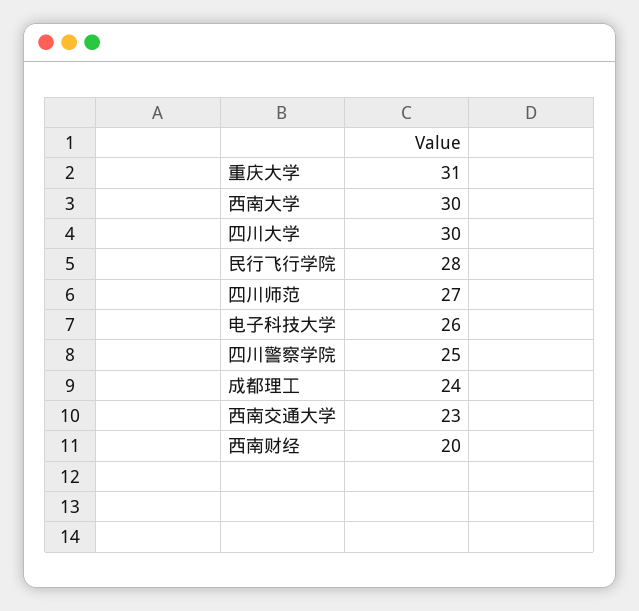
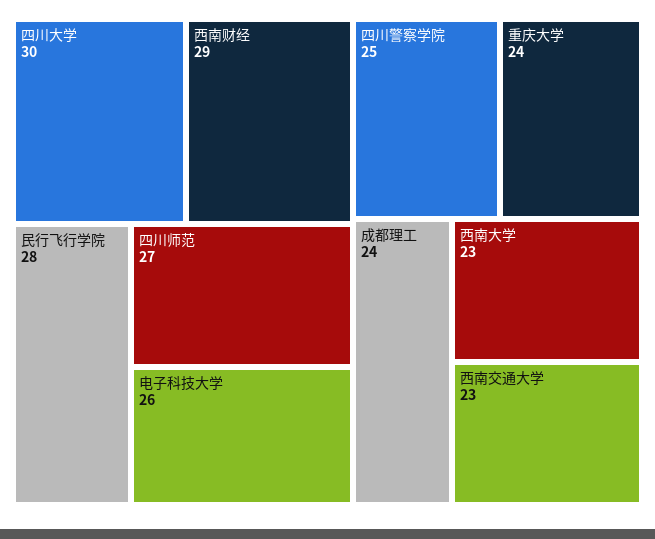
  {
-   "重庆大学": 31,
+   "重庆大学": 24,
-   "西南大学": 30,
+   "西南大学": 23,
    "四川大学": 30,
    "民行飞行学院": 28,
    "四川师范": 27,
    "电子科技大学": 26,
    "四川警察学院": 25,
    "成都理工": 24,
    "西南交通大学": 23,
-   "西南财经": 20
+   "西南财经": 29
  }

